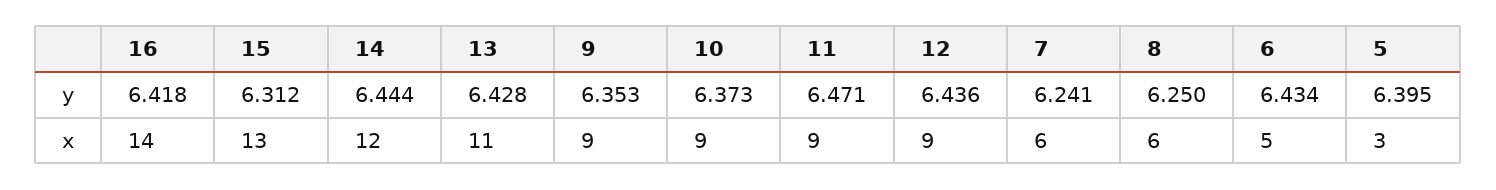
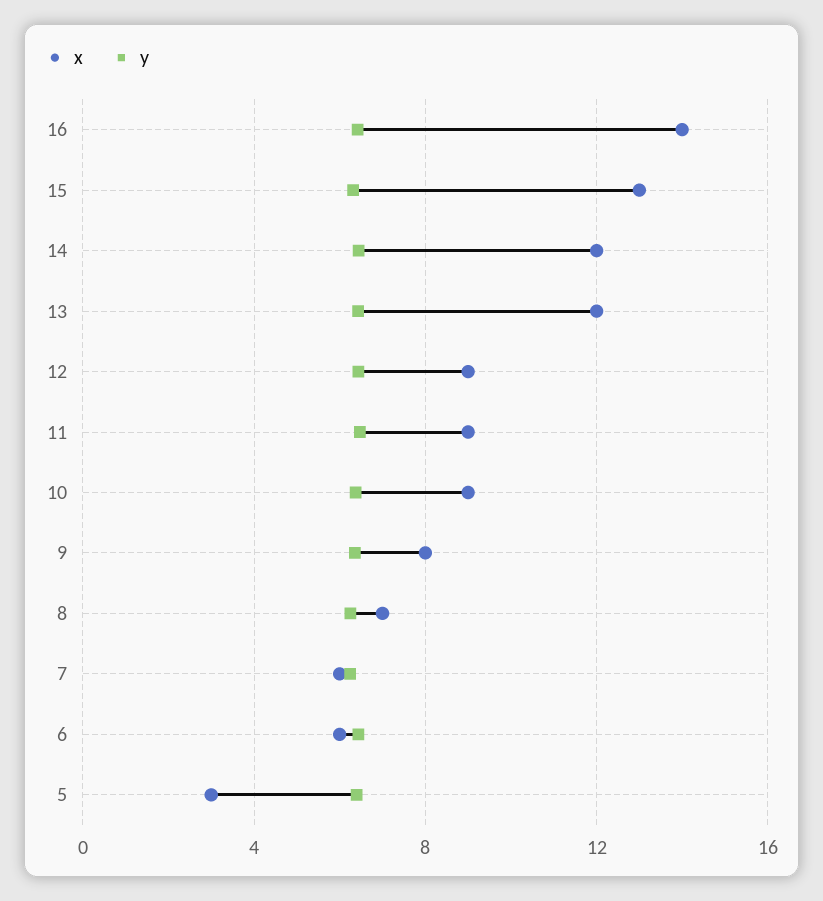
  {
    "y": {
      "16": 6.418,
      "15": 6.312,
      "14": 6.444,
      "13": 6.428,
      "9": 6.353,
      "10": 6.373,
      "11": 6.471,
      "12": 6.436,
      "7": 6.241,
      "8": 6.25,
      "6": 6.434,
      "5": 6.395
    },
    "x": {
      "16": 14,
      "15": 13,
      "14": 12,
-     "13": 11,
+     "13": 12,
-     "9": 9,
+     "9": 8,
      "10": 9,
      "11": 9,
      "12": 9,
      "7": 6,
-     "8": 6,
+     "8": 7,
-     "6": 5,
+     "6": 6,
      "5": 3
    }
  }

